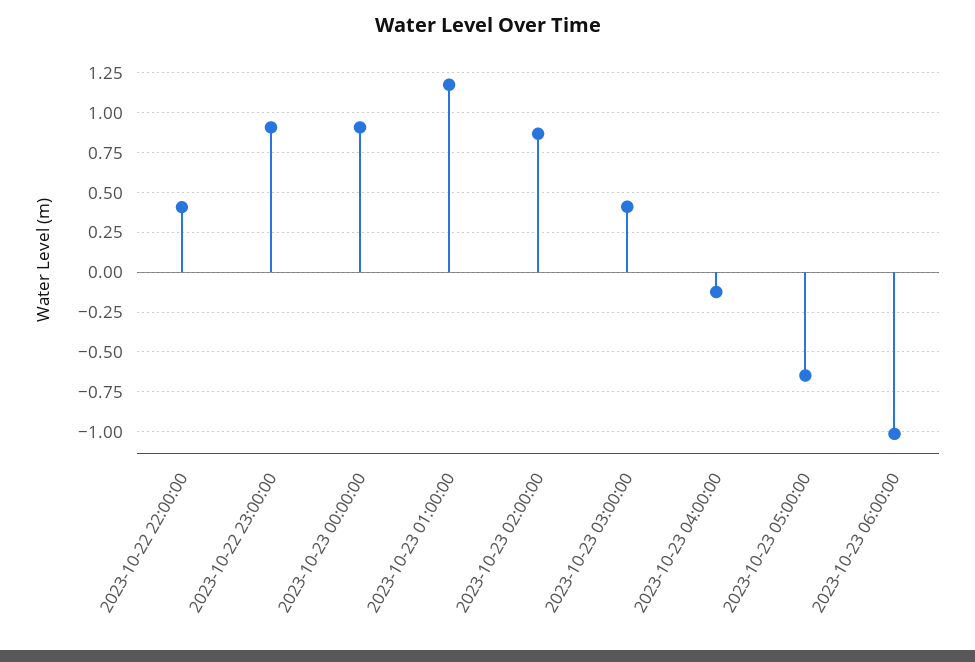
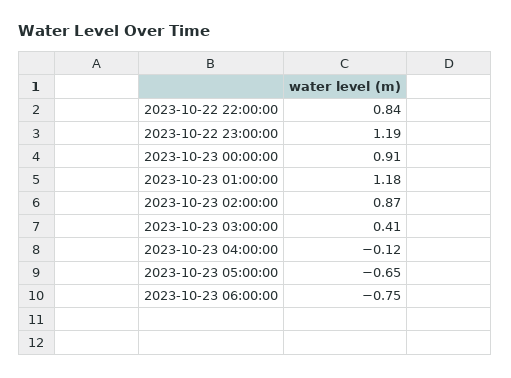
  {
-   "2023-10-22 22:00:00": 0.4,
+   "2023-10-22 22:00:00": 0.84,
-   "2023-10-22 23:00:00": 0.9,
+   "2023-10-22 23:00:00": 1.19,
    "2023-10-23 00:00:00": 0.91,
    "2023-10-23 01:00:00": 1.18,
    "2023-10-23 02:00:00": 0.87,
    "2023-10-23 03:00:00": 0.41,
    "2023-10-23 04:00:00": -0.12,
    "2023-10-23 05:00:00": -0.65,
-   "2023-10-23 06:00:00": -1
+   "2023-10-23 06:00:00": -0.75
  }

